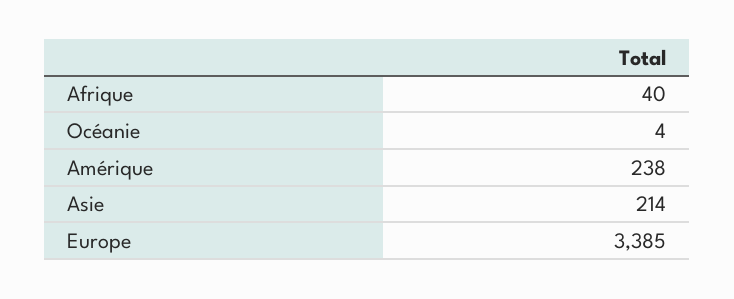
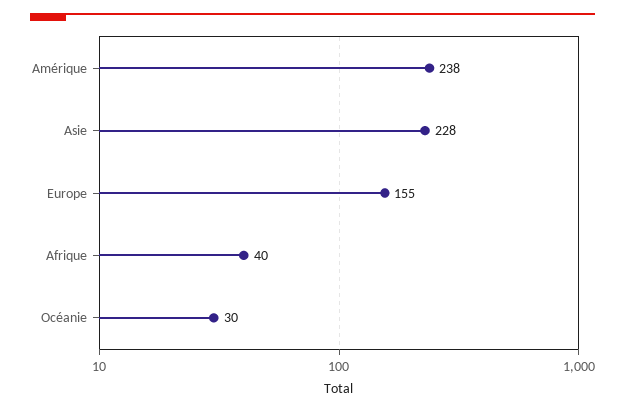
  {
    "Afrique": 40,
-   "Océanie": 4,
+   "Océanie": 30,
    "Amérique": 238,
-   "Asie": 214,
+   "Asie": 228,
-   "Europe": 3385
+   "Europe": 155
  }

